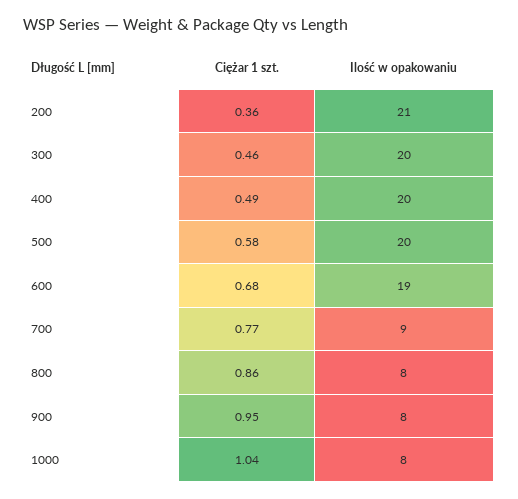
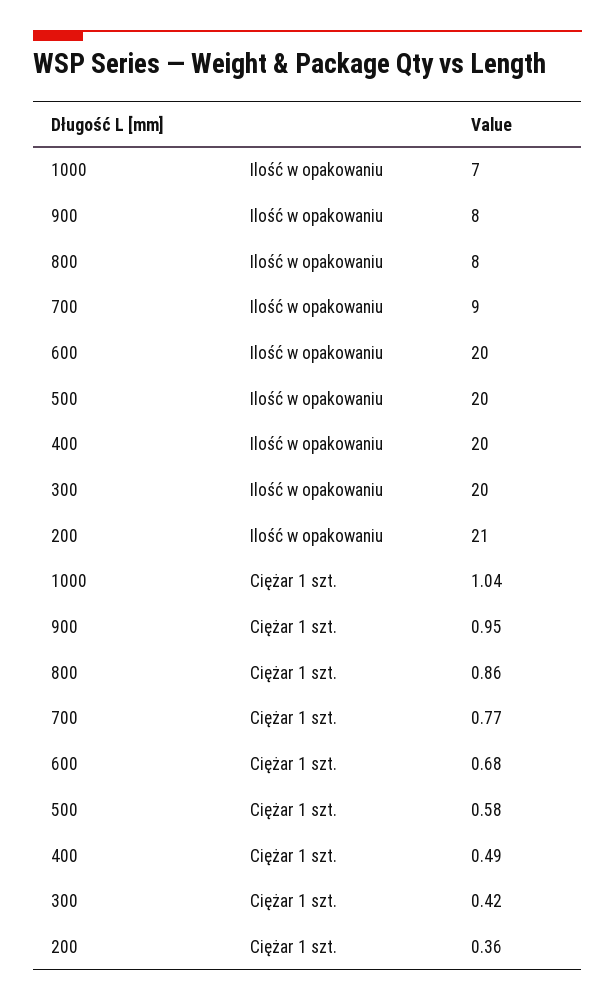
  {
    "Ciężar 1 szt.": {
      "200": 0.36,
-     "300": 0.46,
+     "300": 0.42,
      "400": 0.49,
      "500": 0.58,
      "600": 0.68,
      "700": 0.77,
      "800": 0.86,
      "900": 0.95,
      "1000": 1.04
    },
    "Ilość w opakowaniu": {
      "200": 21,
      "300": 20,
      "400": 20,
      "500": 20,
-     "600": 19,
+     "600": 20,
      "700": 9,
      "800": 8,
      "900": 8,
-     "1000": 8
+     "1000": 7
    }
  }

